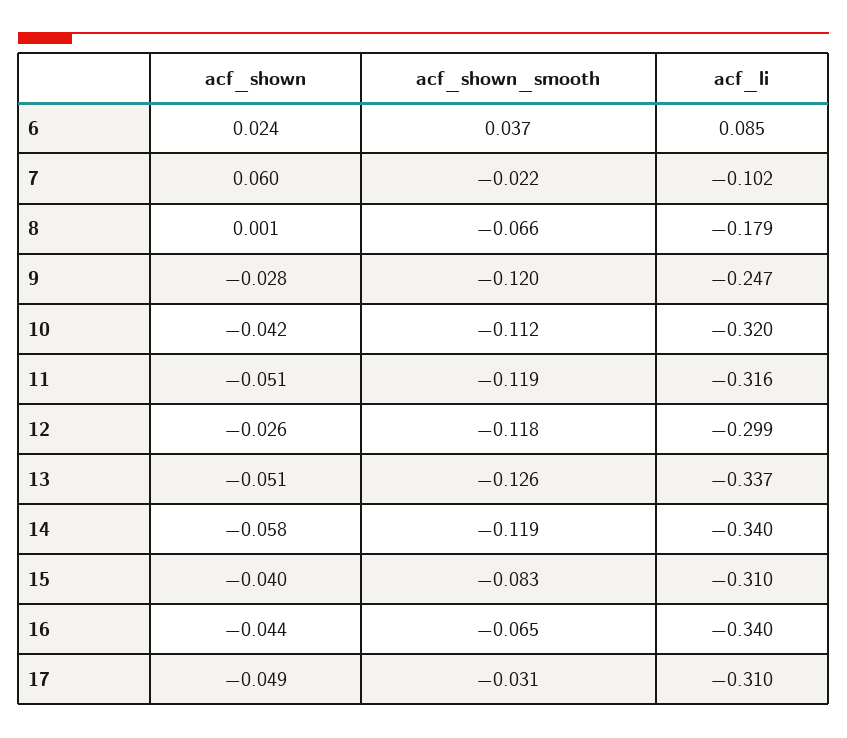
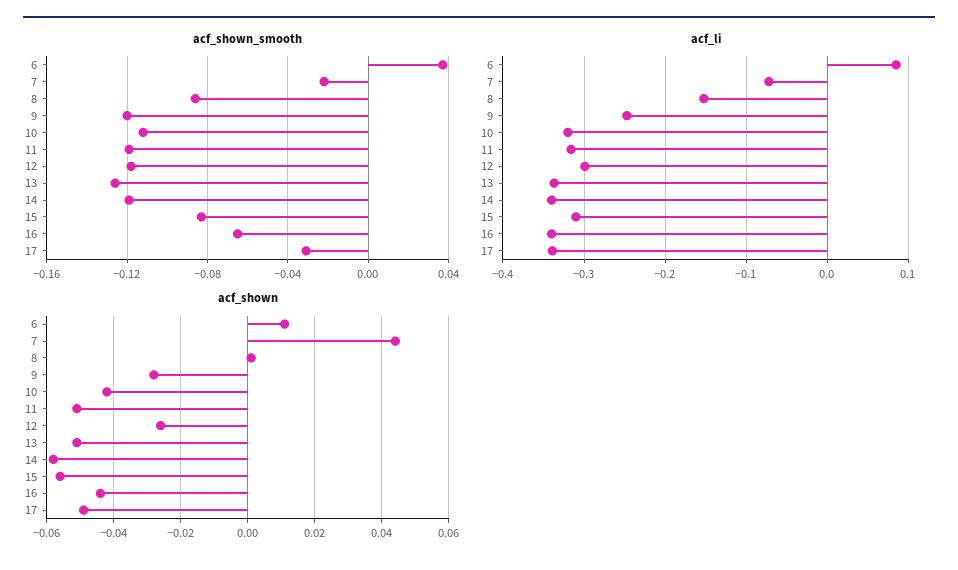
  {
    "acf_shown": {
-     "6": 0.024,
+     "6": 0.01,
-     "7": 0.06,
+     "7": 0.045,
      "8": 0.001,
      "9": -0.028,
      "10": -0.042,
      "11": -0.051,
      "12": -0.026,
      "13": -0.051,
      "14": -0.058,
-     "15": -0.04,
+     "15": -0.055,
      "16": -0.044,
      "17": -0.049
    },
    "acf_shown_smooth": {
      "6": 0.037,
      "7": -0.022,
-     "8": -0.066,
+     "8": -0.085,
      "9": -0.12,
      "10": -0.112,
      "11": -0.119,
      "12": -0.118,
      "13": -0.126,
      "14": -0.119,
      "15": -0.083,
      "16": -0.065,
      "17": -0.031
    },
    "acf_li": {
      "6": 0.085,
-     "7": -0.102,
+     "7": -0.07,
-     "8": -0.179,
+     "8": -0.15,
      "9": -0.247,
      "10": -0.32,
      "11": -0.316,
      "12": -0.299,
      "13": -0.337,
      "14": -0.34,
      "15": -0.31,
      "16": -0.34,
-     "17": -0.31
+     "17": -0.34
    }
  }

